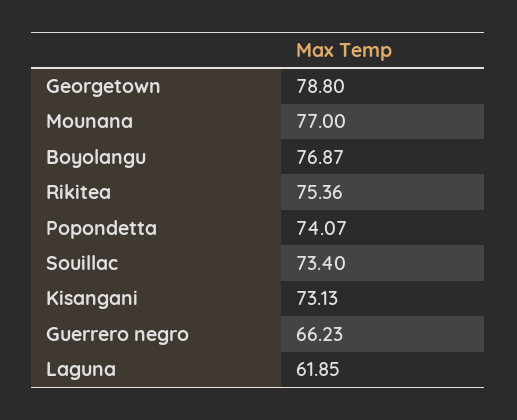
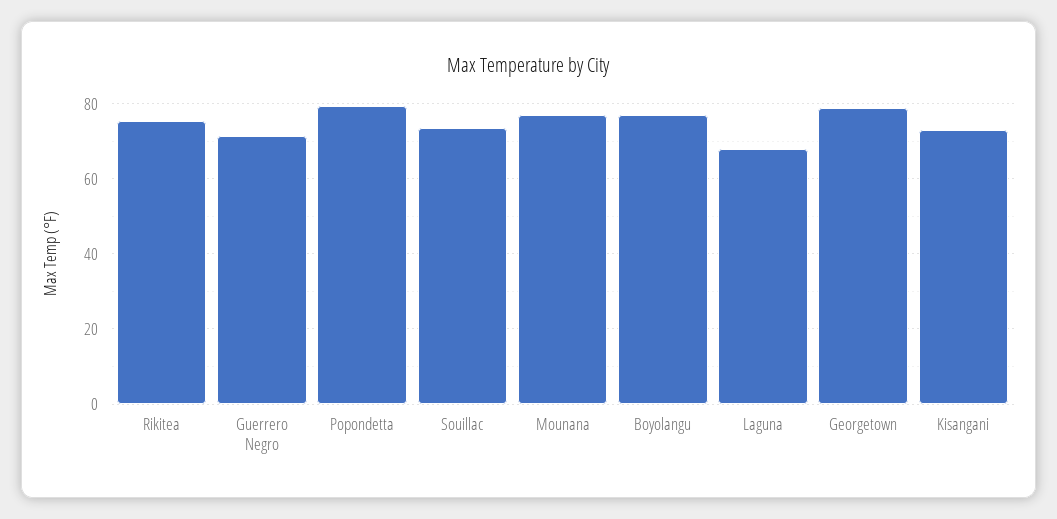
  {
    "Georgetown": 78.8,
    "Mounana": 77,
    "Boyolangu": 76.87,
    "Rikitea": 75.36,
-   "Popondetta": 74.07,
+   "Popondetta": 80,
    "Souillac": 73.4,
    "Kisangani": 73.13,
-   "Guerrero negro": 66.23,
+   "Guerrero negro": 72,
-   "Laguna": 61.85
+   "Laguna": 68
  }

